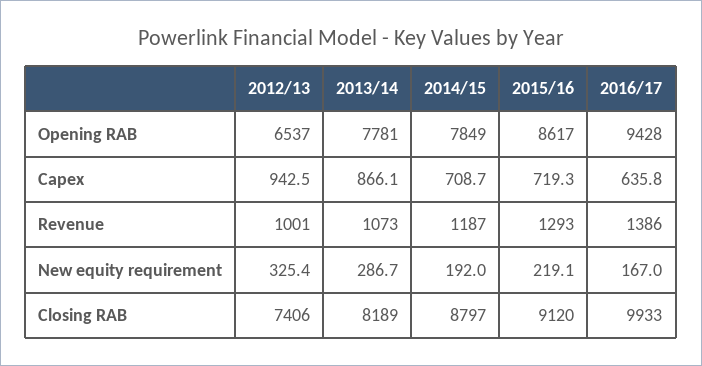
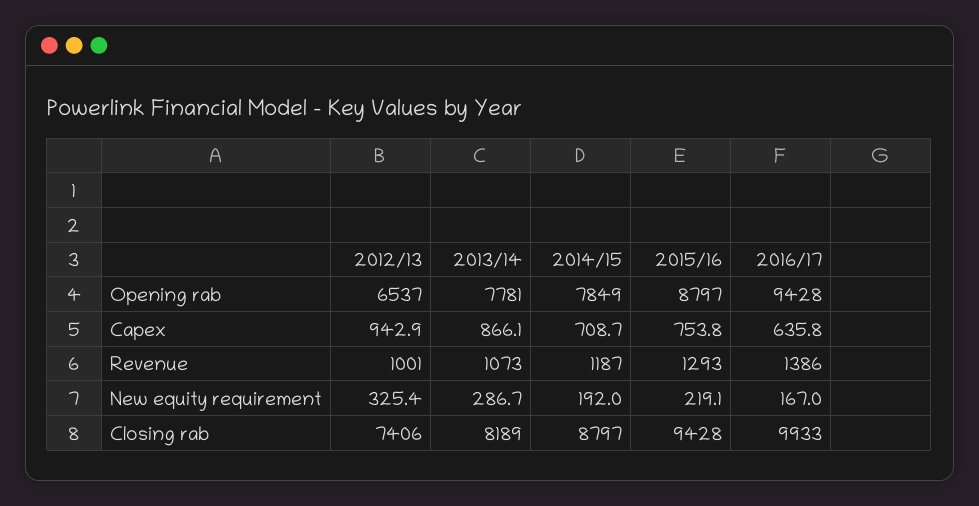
  {
    "2012/13": {
      "Opening RAB": 6537,
-     "Capex": 942.5,
+     "Capex": 942.9,
      "Revenue": 1001,
      "New equity requirement": 325.4,
      "Closing RAB": 7406
    },
    "2013/14": {
      "Opening RAB": 7781,
      "Capex": 866.1,
      "Revenue": 1073,
      "New equity requirement": 286.7,
      "Closing RAB": 8189
    },
    "2014/15": {
      "Opening RAB": 7849,
      "Capex": 708.7,
      "Revenue": 1187,
      "New equity requirement": 192,
      "Closing RAB": 8797
    },
    "2015/16": {
-     "Opening RAB": 8617,
+     "Opening RAB": 8797,
-     "Capex": 719.3,
+     "Capex": 753.8,
      "Revenue": 1293,
      "New equity requirement": 219.1,
-     "Closing RAB": 9120
+     "Closing RAB": 9428
    },
    "2016/17": {
      "Opening RAB": 9428,
      "Capex": 635.8,
      "Revenue": 1386,
      "New equity requirement": 167,
      "Closing RAB": 9933
    }
  }

